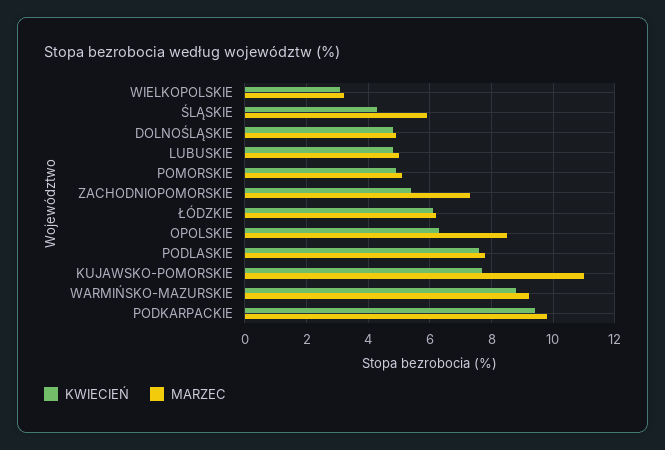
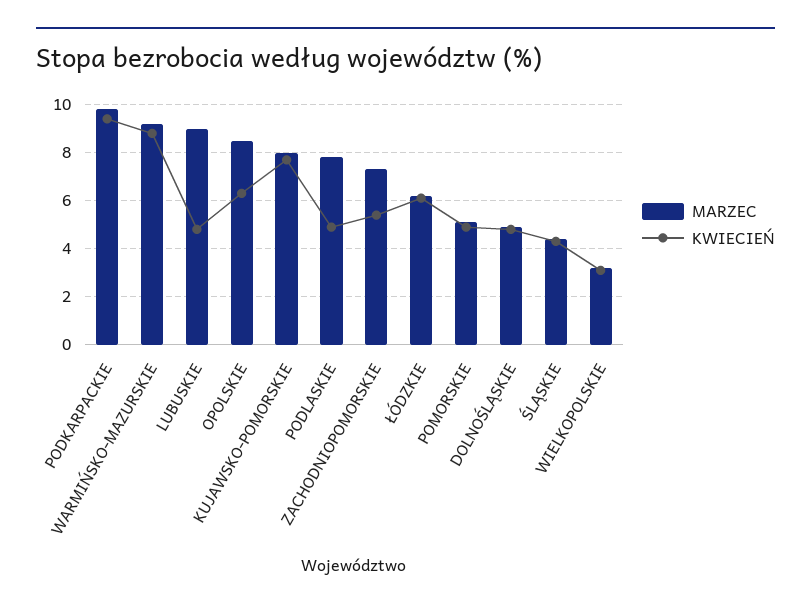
  {
    "KWIECIEŃ": {
      "WIELKOPOLSKIE": 3,
      "ŚLĄSKIE": 4.5,
      "DOLNOŚLĄSKIE": 5,
      "LUBUSKIE": 5,
      "POMORSKIE": 5,
      "ZACHODNIOPOMORSKIE": 5.5,
      "ŁÓDZKIE": 6,
      "OPOLSKIE": 6.5,
-     "PODLASKIE": 7.5,
+     "PODLASKIE": 5,
      "KUJAWSKO-POMORSKIE": 7.5,
      "WARMIŃSKO-MAZURSKIE": 9,
      "PODKARPACKIE": 9.5
    },
    "MARZEC": {
      "WIELKOPOLSKIE": 3,
-     "ŚLĄSKIE": 6,
+     "ŚLĄSKIE": 4.5,
      "DOLNOŚLĄSKIE": 5,
-     "LUBUSKIE": 5,
+     "LUBUSKIE": 9,
      "POMORSKIE": 5,
      "ZACHODNIOPOMORSKIE": 7.5,
      "ŁÓDZKIE": 6,
      "OPOLSKIE": 8.5,
      "PODLASKIE": 8,
-     "KUJAWSKO-POMORSKIE": 11,
+     "KUJAWSKO-POMORSKIE": 8,
      "WARMIŃSKO-MAZURSKIE": 9,
      "PODKARPACKIE": 10
    }
  }

